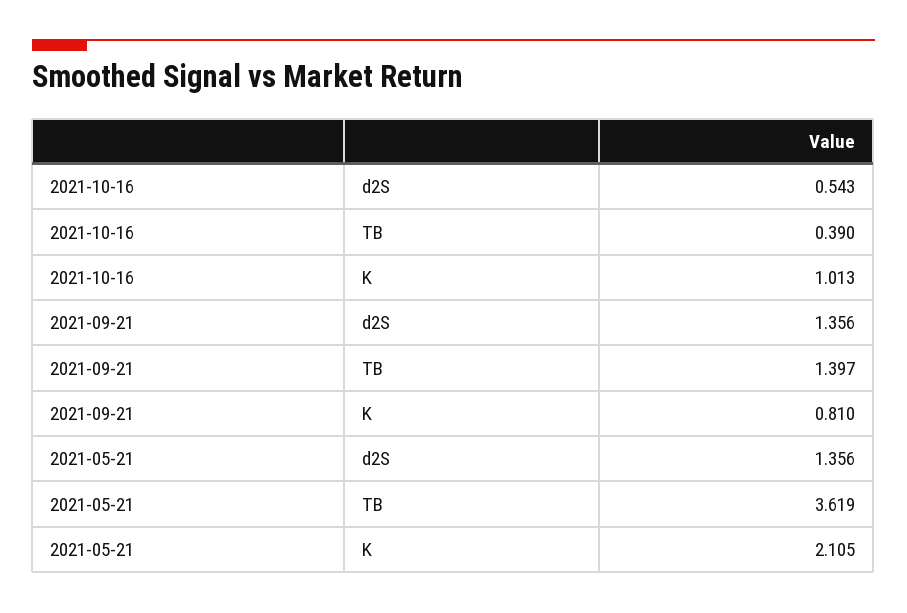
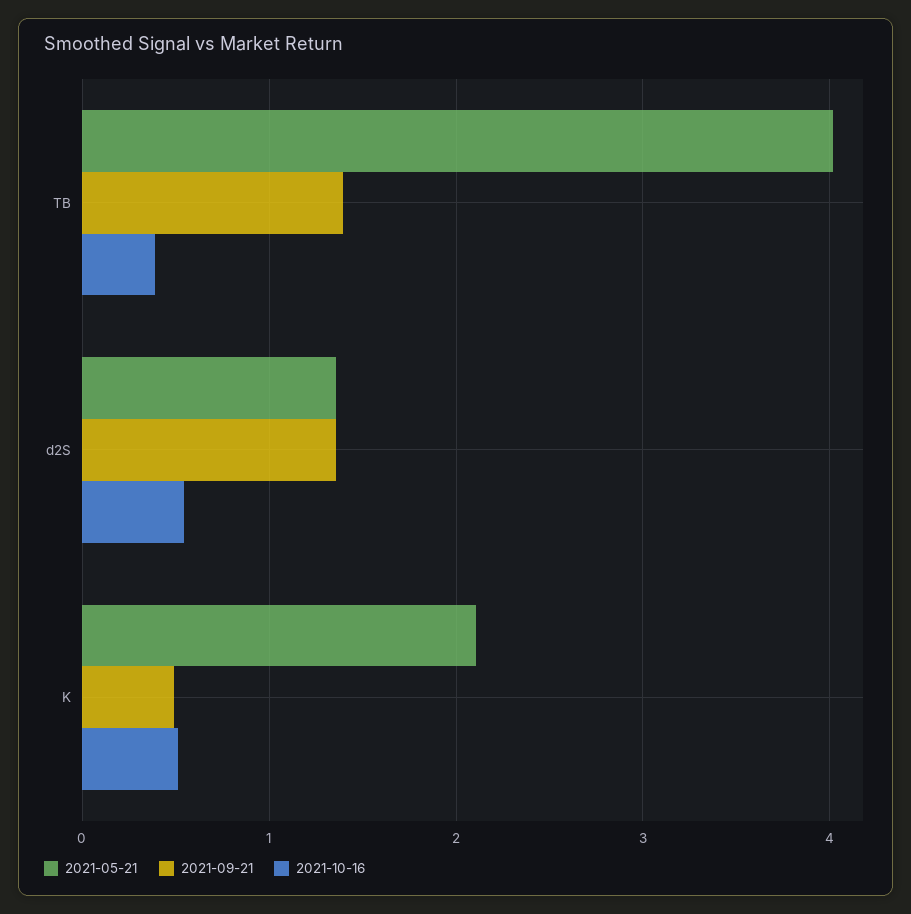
  {
    "2021-10-16": {
      "d2S": 0.543,
      "TB": 0.39,
-     "K": 1.013
+     "K": 0.5
    },
    "2021-09-21": {
      "d2S": 1.356,
      "TB": 1.397,
-     "K": 0.81
+     "K": 0.5
    },
    "2021-05-21": {
      "d2S": 1.356,
-     "TB": 3.619,
+     "TB": 4,
      "K": 2.105
    }
  }

